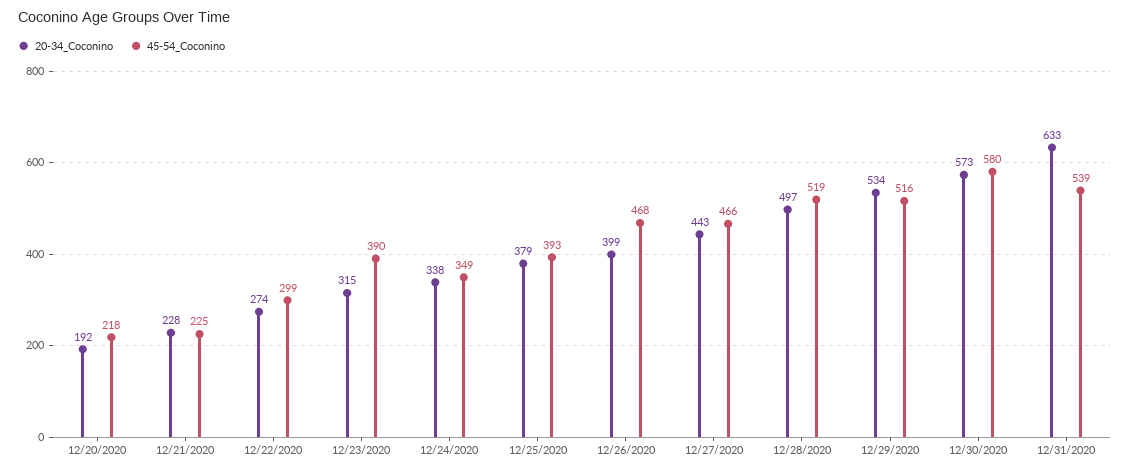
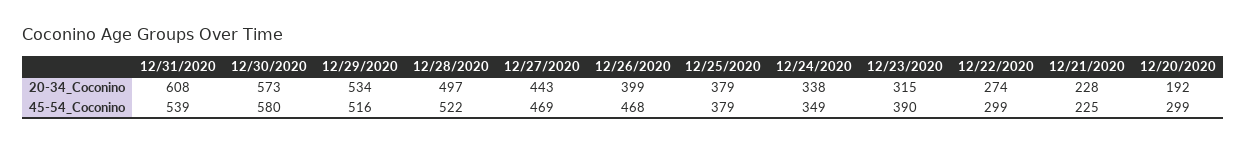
  {
    "20-34_Coconino": {
      "12/20/2020": 192,
      "12/21/2020": 228,
      "12/22/2020": 274,
      "12/23/2020": 315,
      "12/24/2020": 338,
      "12/25/2020": 379,
      "12/26/2020": 399,
      "12/27/2020": 443,
      "12/28/2020": 497,
      "12/29/2020": 534,
      "12/30/2020": 573,
-     "12/31/2020": 633
+     "12/31/2020": 608
    },
    "45-54_Coconino": {
-     "12/20/2020": 218,
+     "12/20/2020": 299,
      "12/21/2020": 225,
      "12/22/2020": 299,
      "12/23/2020": 390,
      "12/24/2020": 349,
-     "12/25/2020": 393,
+     "12/25/2020": 379,
      "12/26/2020": 468,
-     "12/27/2020": 466,
+     "12/27/2020": 469,
-     "12/28/2020": 519,
+     "12/28/2020": 522,
      "12/29/2020": 516,
      "12/30/2020": 580,
      "12/31/2020": 539
    }
  }

